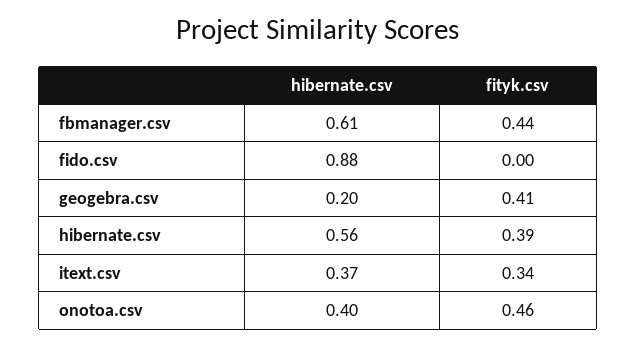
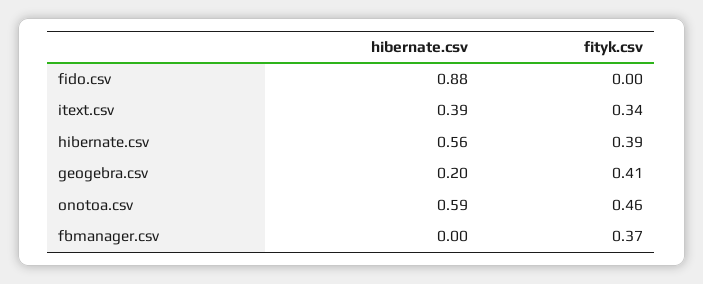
  {
    "hibernate.csv": {
-     "fbmanager.csv": 0.61,
+     "fbmanager.csv": 0,
      "fido.csv": 0.88,
      "geogebra.csv": 0.2,
      "hibernate.csv": 0.56,
-     "itext.csv": 0.37,
+     "itext.csv": 0.39,
-     "onotoa.csv": 0.4
+     "onotoa.csv": 0.59
    },
    "fityk.csv": {
-     "fbmanager.csv": 0.44,
+     "fbmanager.csv": 0.37,
      "fido.csv": 0,
      "geogebra.csv": 0.41,
      "hibernate.csv": 0.39,
      "itext.csv": 0.34,
      "onotoa.csv": 0.46
    }
  }

